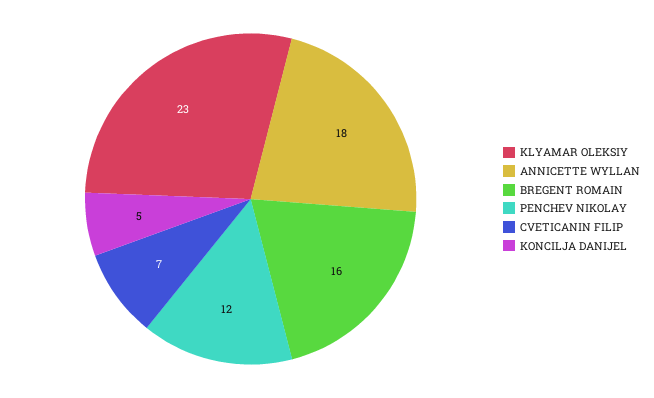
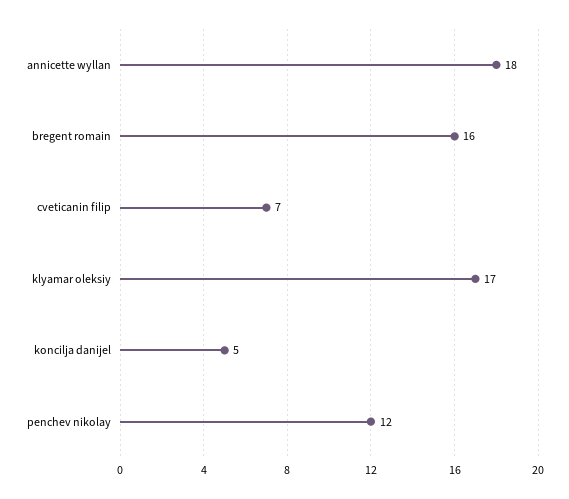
  {
-   "KLYAMAR OLEKSIY": 23,
+   "KLYAMAR OLEKSIY": 17,
    "ANNICETTE WYLLAN": 18,
    "BREGENT ROMAIN": 16,
    "PENCHEV NIKOLAY": 12,
    "CVETICANIN FILIP": 7,
    "KONCILJA DANIJEL": 5
  }

